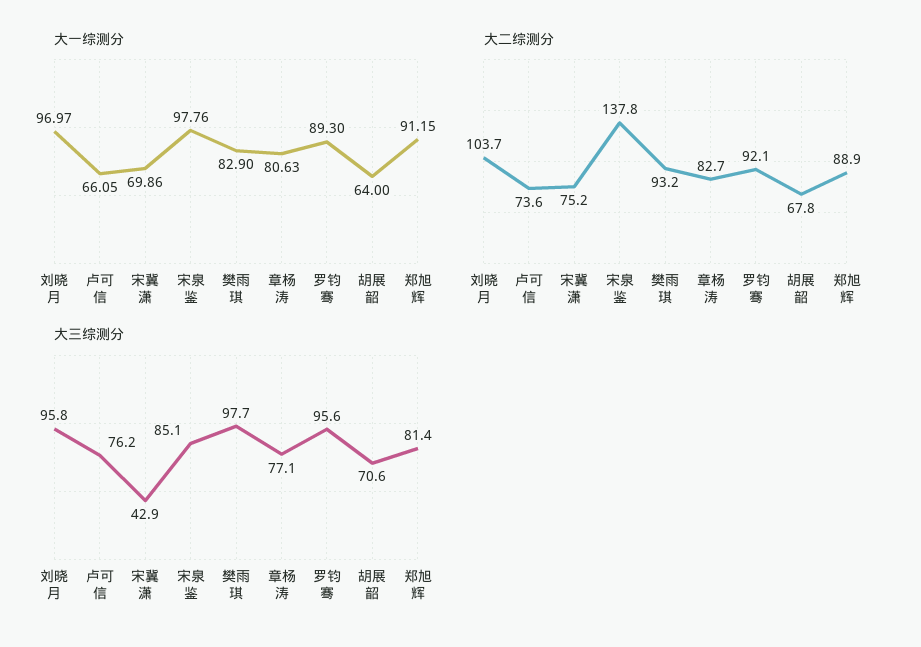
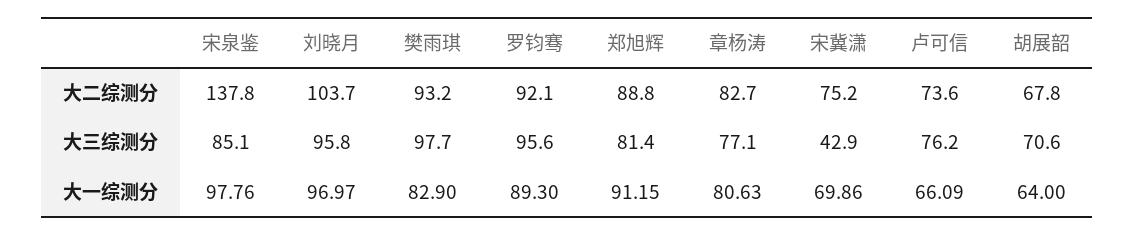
  {
    "大一综测分": {
      "刘晓月": 96.97,
-     "卢可信": 66.05,
+     "卢可信": 66.09,
      "宋冀潇": 69.86,
      "宋泉鉴": 97.76,
      "樊雨琪": 82.9,
      "章杨涛": 80.63,
      "罗钧骞": 89.3,
      "胡展韶": 64,
      "郑旭辉": 91.15
    },
    "大二综测分": {
      "刘晓月": 103.7,
      "卢可信": 73.6,
      "宋冀潇": 75.2,
      "宋泉鉴": 137.8,
      "樊雨琪": 93.2,
      "章杨涛": 82.7,
      "罗钧骞": 92.1,
      "胡展韶": 67.8,
-     "郑旭辉": 88.9
+     "郑旭辉": 88.8
    },
    "大三综测分": {
      "刘晓月": 95.8,
      "卢可信": 76.2,
      "宋冀潇": 42.9,
      "宋泉鉴": 85.1,
      "樊雨琪": 97.7,
      "章杨涛": 77.1,
      "罗钧骞": 95.6,
      "胡展韶": 70.6,
      "郑旭辉": 81.4
    }
  }

